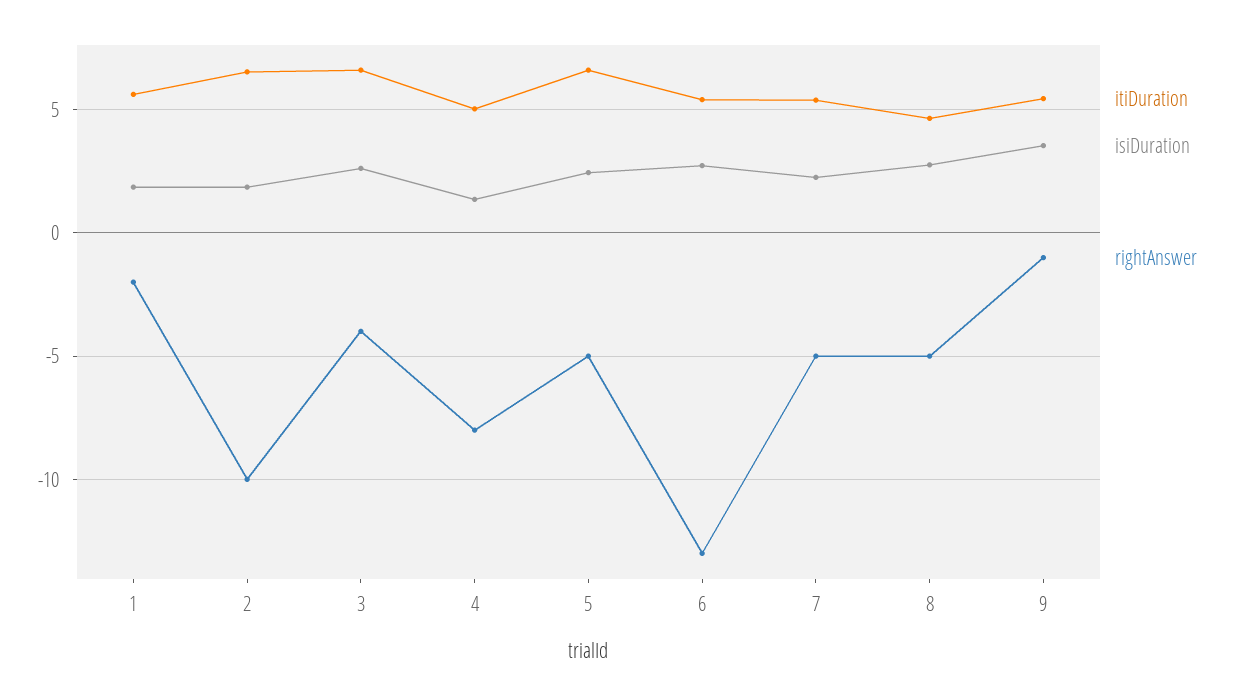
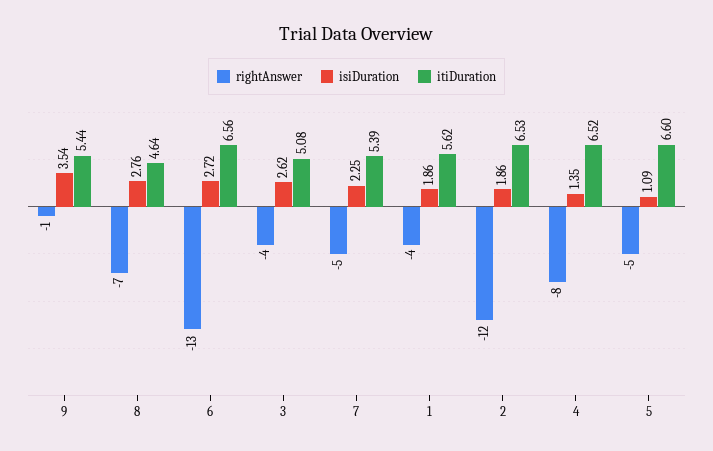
  {
    "itiDuration": {
      "1": 5.62,
      "2": 6.53,
-     "3": 6.5,
+     "3": 5.08,
-     "4": 5,
+     "4": 6.52,
      "5": 6.6,
-     "6": 5.5,
+     "6": 6.56,
      "7": 5.39,
      "8": 4.64,
      "9": 5.44
    },
    "isiDuration": {
      "1": 1.86,
      "2": 1.86,
      "3": 2.62,
      "4": 1.35,
-     "5": 2.5,
+     "5": 1.09,
      "6": 2.72,
      "7": 2.25,
      "8": 2.76,
      "9": 3.54
    },
    "rightAnswer": {
-     "1": -2,
+     "1": -4,
-     "2": -10,
+     "2": -12,
      "3": -4,
      "4": -8,
      "5": -5,
      "6": -13,
      "7": -5,
-     "8": -5,
+     "8": -7,
      "9": -1
    }
  }

